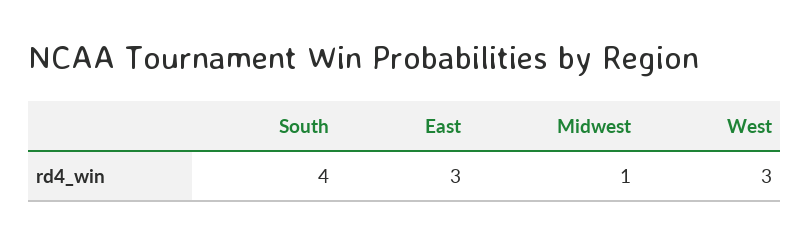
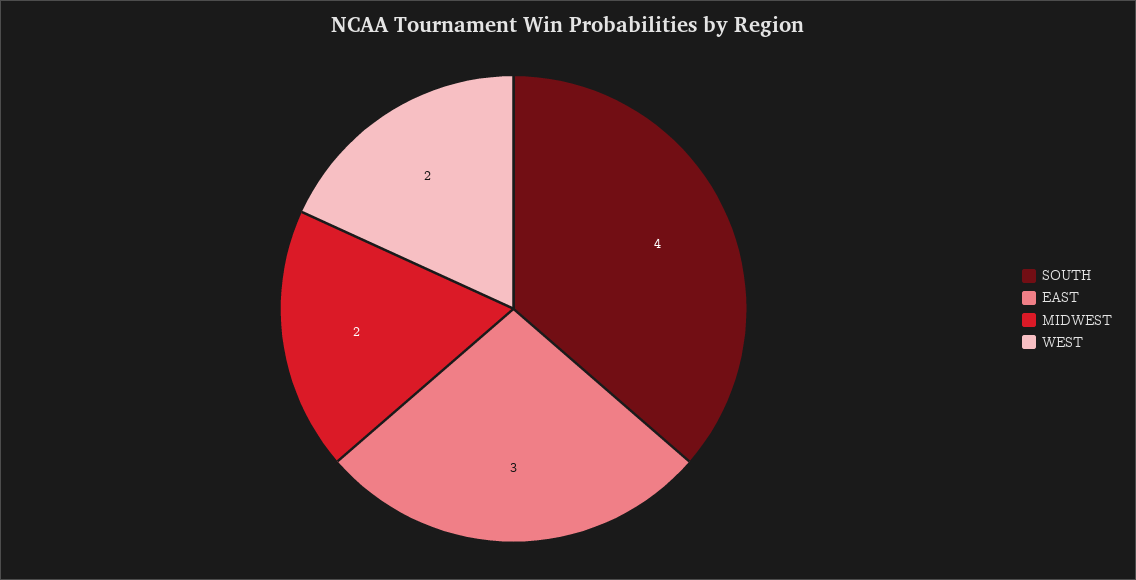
  {
    "South": 4,
    "East": 3,
-   "Midwest": 1,
+   "Midwest": 2,
-   "West": 3
+   "West": 2
  }

